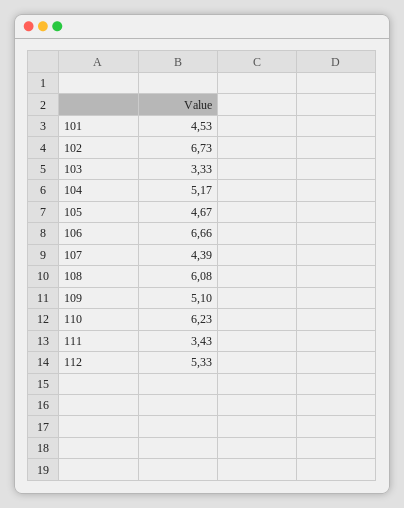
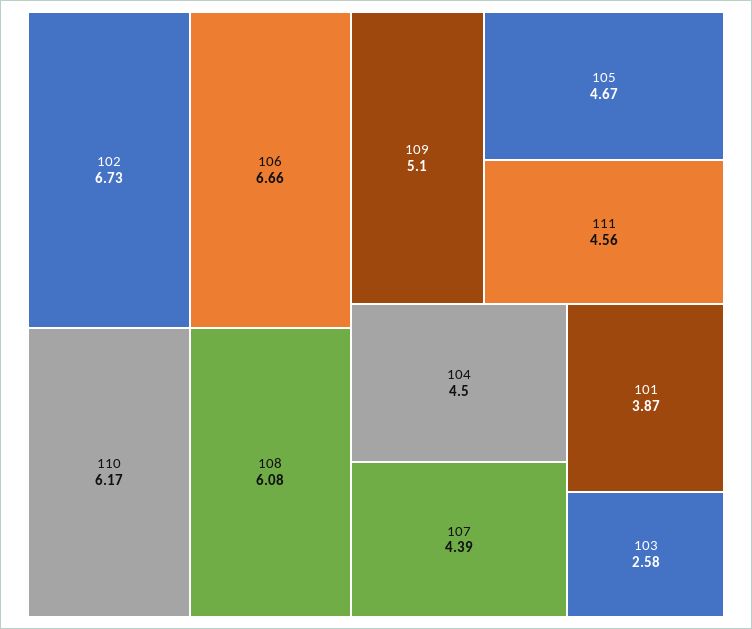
  {
-   "101": 4.53,
+   "101": 3.87,
    "102": 6.73,
-   "103": 3.33,
+   "103": 2.58,
-   "104": 5.17,
+   "104": 4.5,
    "105": 4.67,
    "106": 6.66,
    "107": 4.39,
    "108": 6.08,
    "109": 5.1,
-   "110": 6.23,
+   "110": 6.17,
-   "111": 3.43,
+   "111": 4.56
-   "112": 5.33
  }

